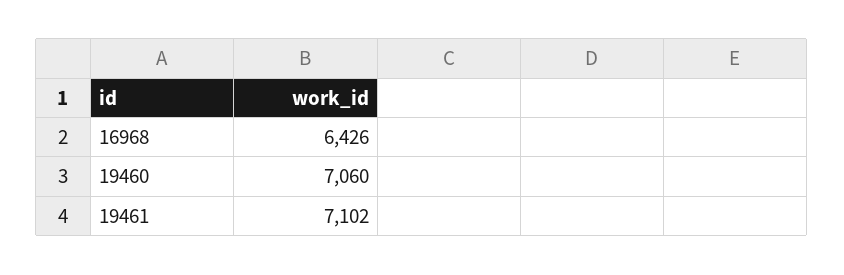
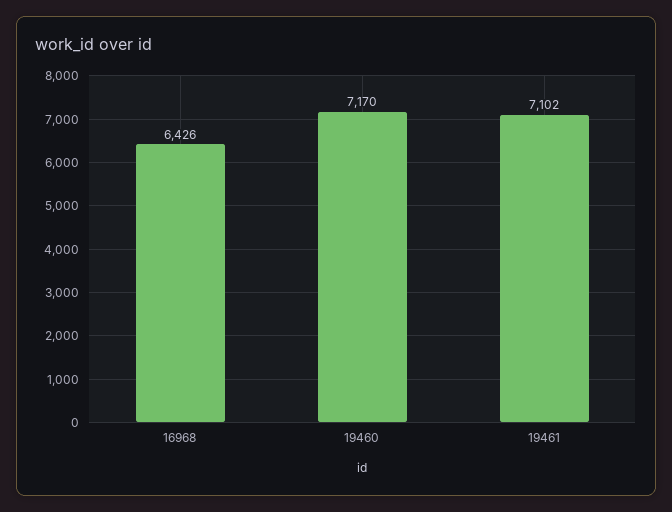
  {
    "16968": 6426,
-   "19460": 7060,
+   "19460": 7170,
    "19461": 7102
  }

